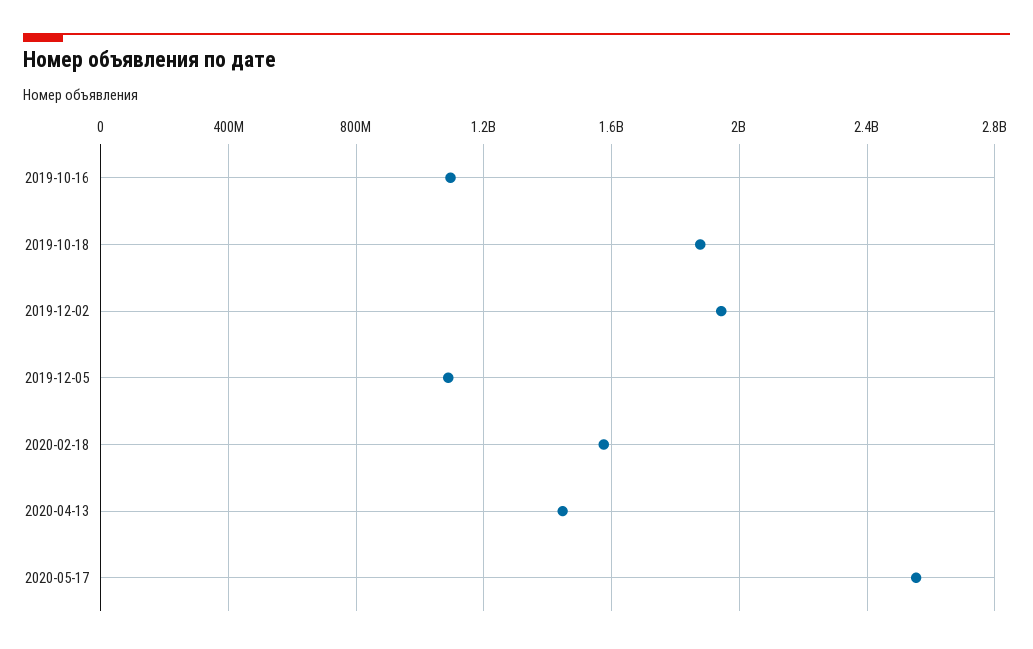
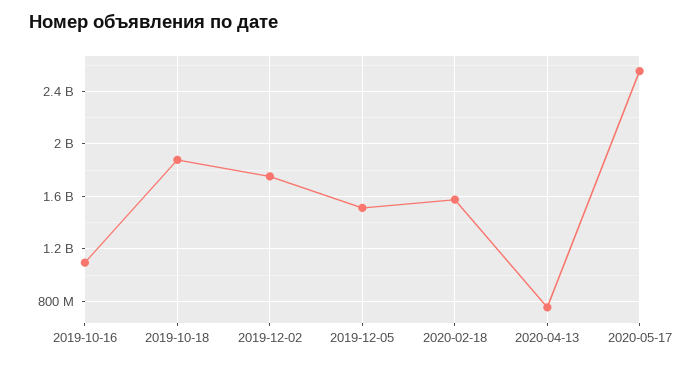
  {
    "2019-10-16": 1100000000,
    "2019-10-18": 1900000000,
-   "2019-12-02": 1950000000,
+   "2019-12-02": 1750000000,
-   "2019-12-05": 1100000000,
+   "2019-12-05": 1500000000,
    "2020-02-18": 1600000000,
-   "2020-04-13": 1450000000,
+   "2020-04-13": 750000000,
    "2020-05-17": 2550000000
  }

